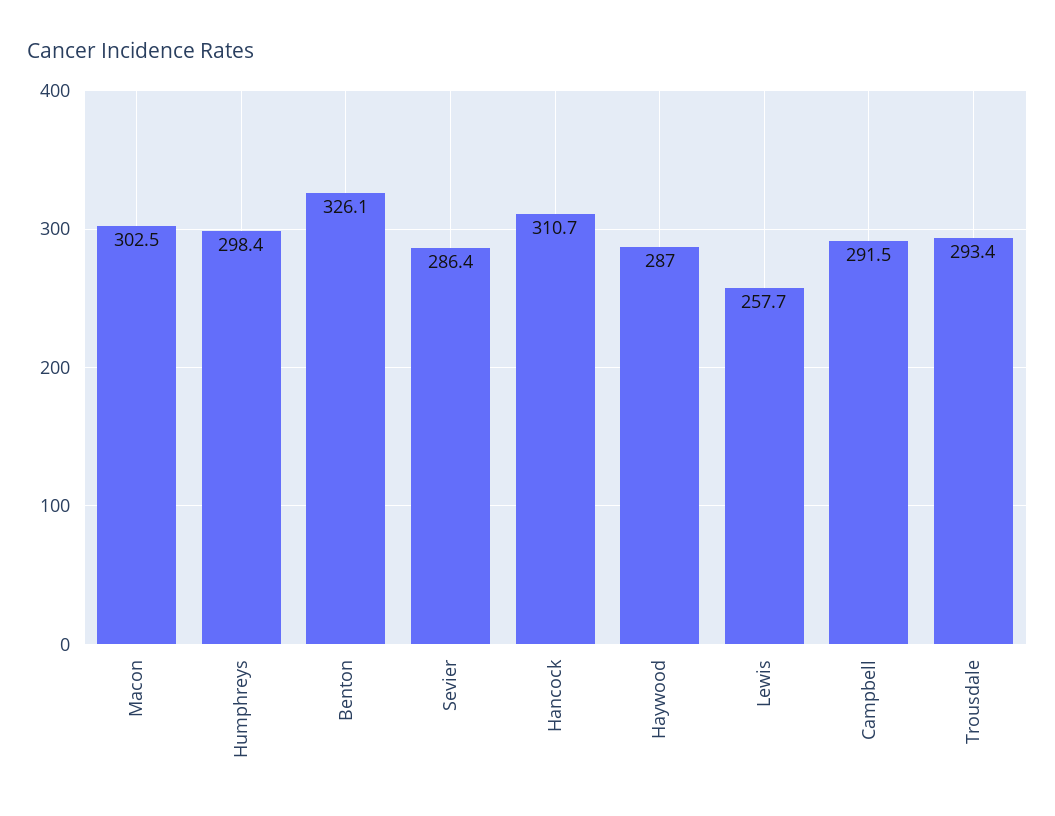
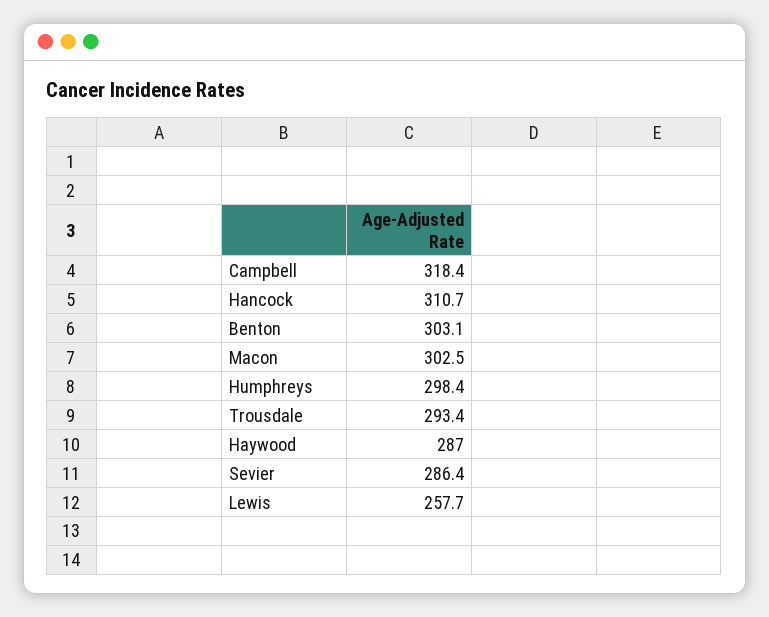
  {
    "Macon": 302.5,
    "Humphreys": 298.4,
-   "Benton": 326.1,
+   "Benton": 303.1,
    "Sevier": 286.4,
    "Hancock": 310.7,
    "Haywood": 287,
    "Lewis": 257.7,
-   "Campbell": 291.5,
+   "Campbell": 318.4,
    "Trousdale": 293.4
  }

